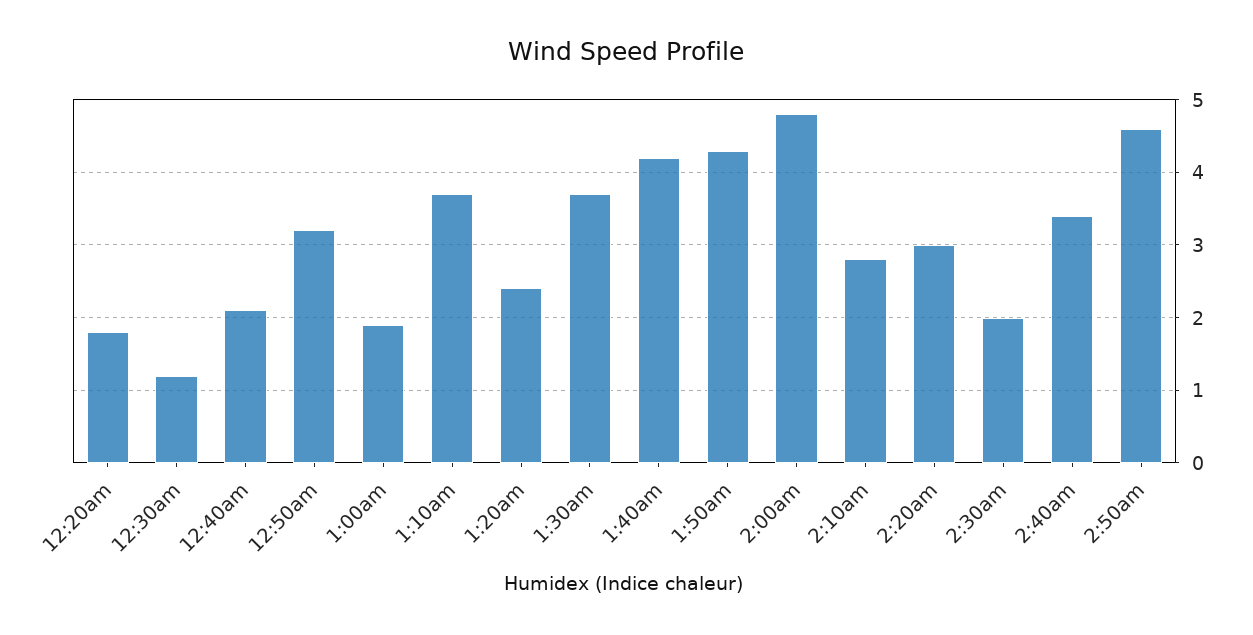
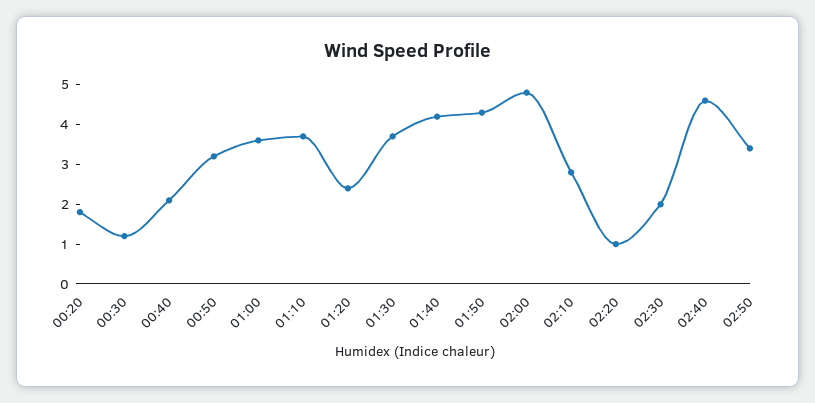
  {
    "12:20am": 1.8,
    "12:30am": 1.2,
    "12:40am": 2.1,
    "12:50am": 3.2,
-   "1:00am": 1.9,
+   "1:00am": 3.5,
    "1:10am": 3.7,
    "1:20am": 2.4,
    "1:30am": 3.7,
    "1:40am": 4.2,
    "1:50am": 4.3,
    "2:00am": 4.8,
    "2:10am": 2.8,
-   "2:20am": 3,
+   "2:20am": 1,
    "2:30am": 2,
-   "2:40am": 3.4,
+   "2:40am": 4.5,
-   "2:50am": 4.6
+   "2:50am": 3.5
  }

